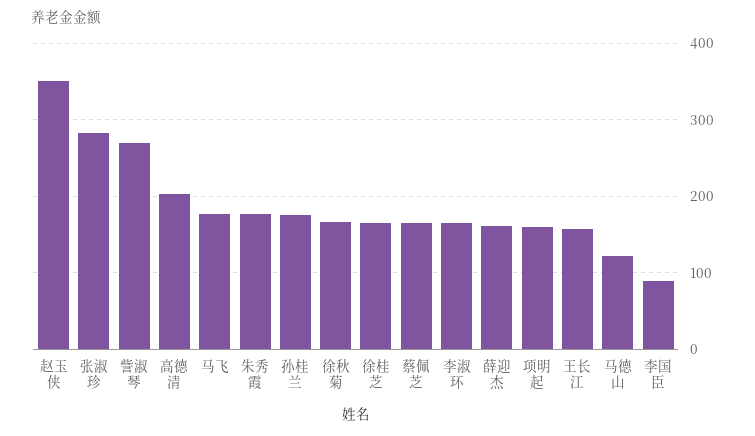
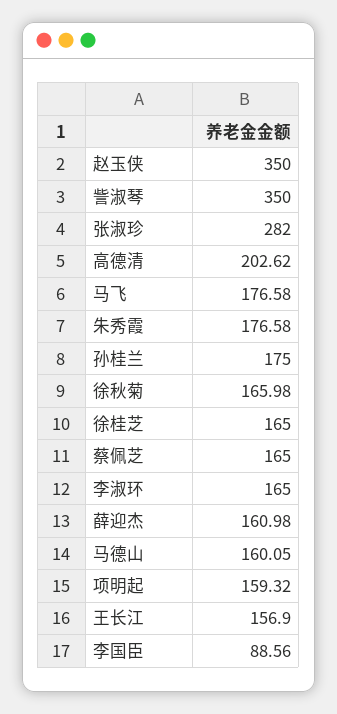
  {
    "赵玉侠": 350,
    "张淑珍": 282,
-   "訾淑琴": 270,
+   "訾淑琴": 350,
    "高德清": 202.62,
    "马飞": 176.58,
    "朱秀霞": 176.58,
    "孙桂兰": 175,
    "徐秋菊": 165.98,
    "徐桂芝": 165,
    "蔡佩芝": 165,
    "李淑环": 165,
    "薛迎杰": 160.98,
    "项明起": 159.32,
    "王长江": 156.9,
-   "马德山": 120,
+   "马德山": 160.05,
    "李国臣": 88.56
  }

